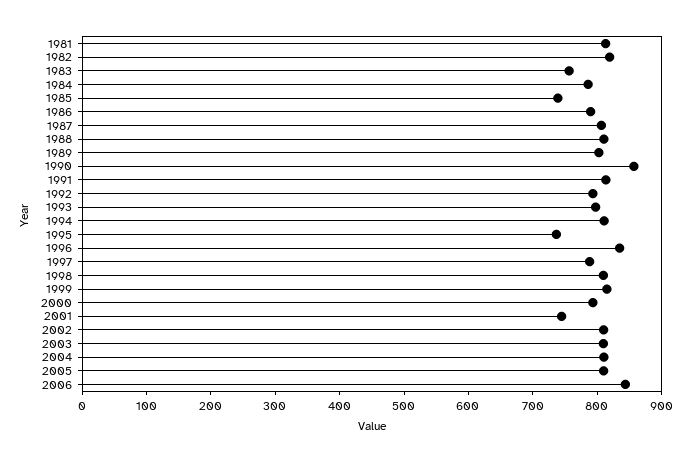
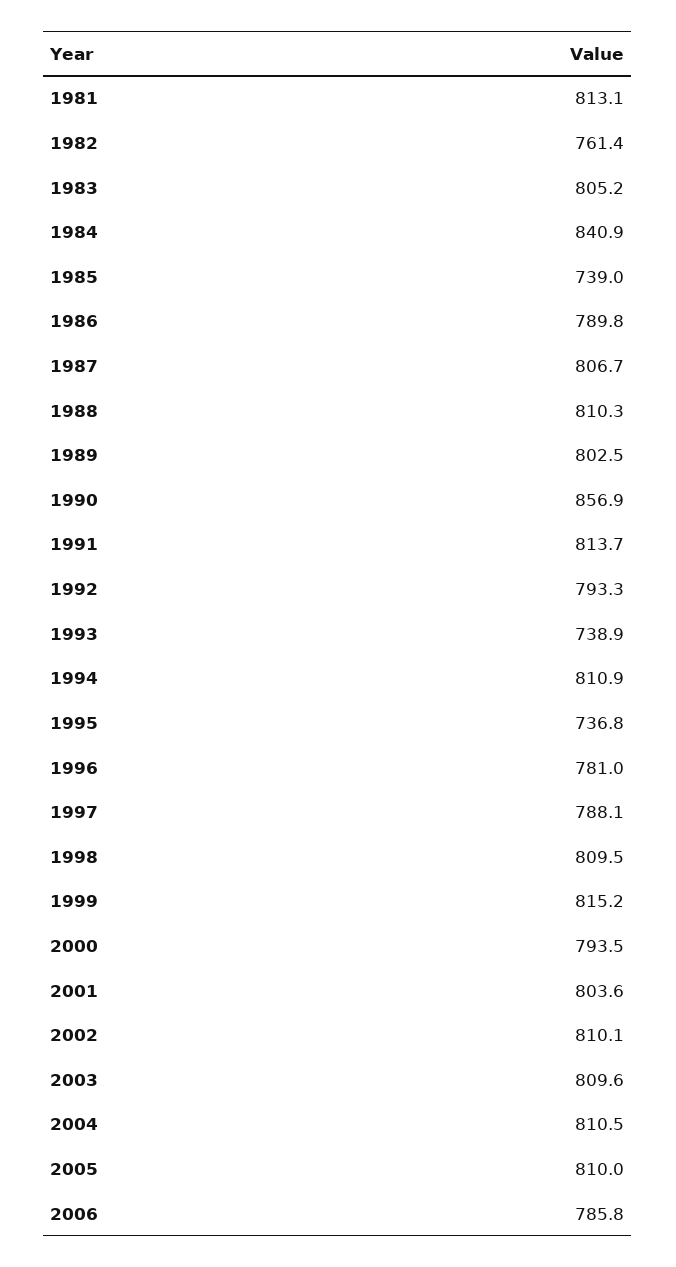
  {
    "1981": 813.1,
-   "1982": 820,
+   "1982": 761.4,
-   "1983": 760,
+   "1983": 805.2,
-   "1984": 780,
+   "1984": 840.9,
    "1985": 739,
    "1986": 789.8,
    "1987": 806.7,
    "1988": 810.3,
    "1989": 802.5,
    "1990": 856.9,
    "1991": 813.7,
    "1992": 793.3,
-   "1993": 800,
+   "1993": 738.9,
    "1994": 810.9,
    "1995": 736.8,
-   "1996": 840,
+   "1996": 781,
    "1997": 788.1,
    "1998": 809.5,
    "1999": 815.2,
    "2000": 793.5,
-   "2001": 740,
+   "2001": 803.6,
    "2002": 810.1,
    "2003": 809.6,
    "2004": 810.5,
    "2005": 810,
-   "2006": 840
+   "2006": 785.8
  }

